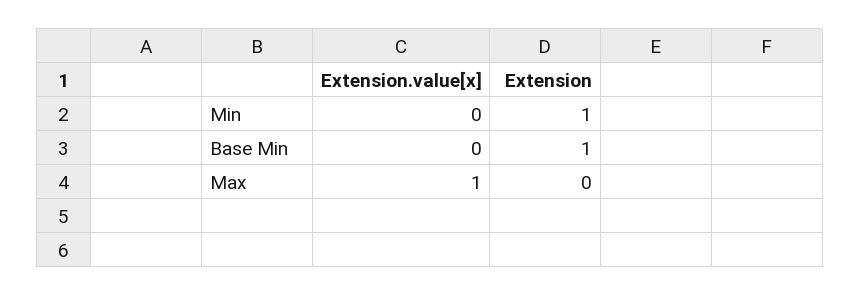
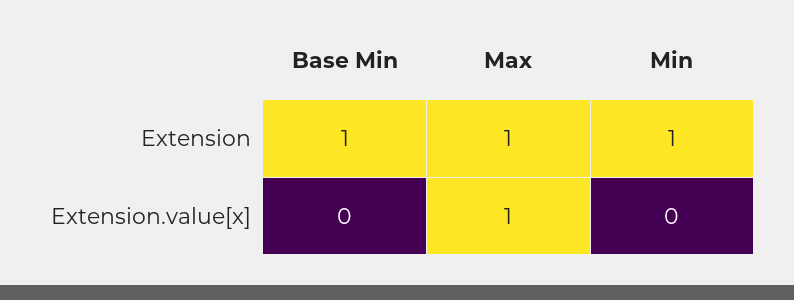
  {
    "Extension.value[x]": {
      "Min": 0,
      "Base Min": 0,
      "Max": 1
    },
    "Extension": {
      "Min": 1,
      "Base Min": 1,
-     "Max": 0
+     "Max": 1
    }
  }

